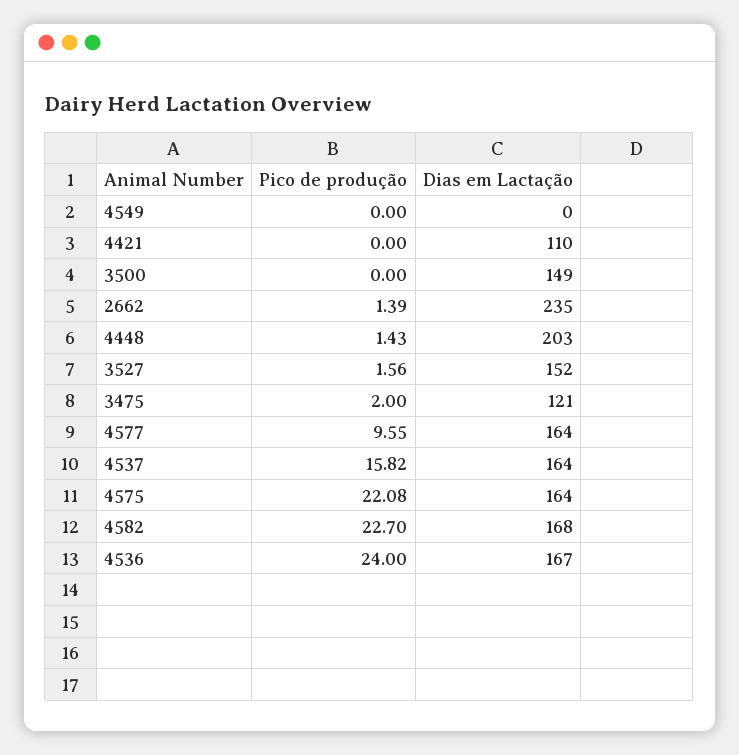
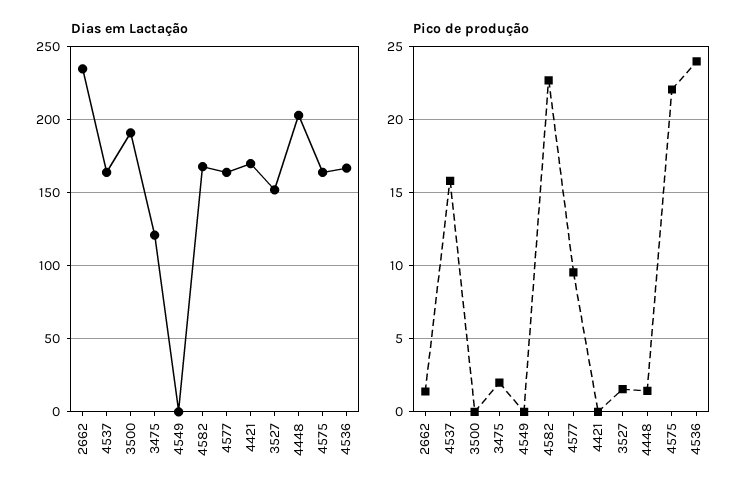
  {
    "Pico de produção": {
      "4549": 0,
      "4421": 0,
      "3500": 0,
      "2662": 1.39,
      "4448": 1.43,
      "3527": 1.56,
      "3475": 2,
      "4577": 9.55,
      "4537": 15.82,
      "4575": 22.08,
      "4582": 22.7,
      "4536": 24
    },
    "Dias em Lactação": {
      "4549": 0,
-     "4421": 110,
+     "4421": 170,
-     "3500": 149,
+     "3500": 190,
      "2662": 235,
      "4448": 203,
      "3527": 152,
      "3475": 121,
      "4577": 164,
      "4537": 164,
      "4575": 164,
      "4582": 168,
      "4536": 167
    }
  }

